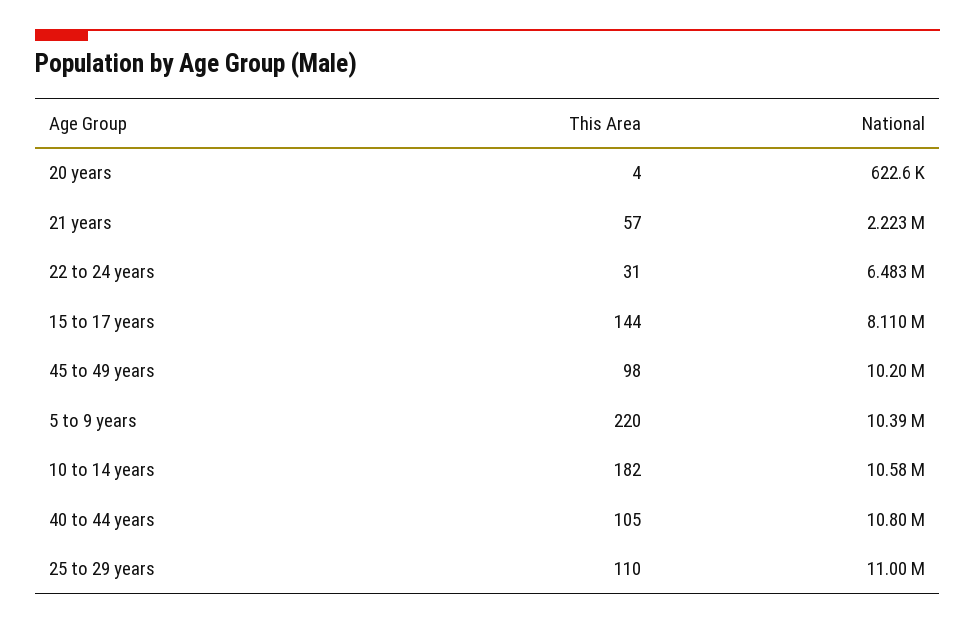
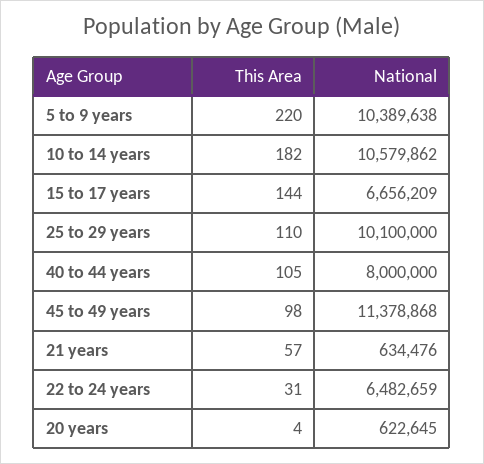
  {
    "This Area": {
      "20 years": 4,
      "21 years": 57,
      "22 to 24 years": 31,
      "15 to 17 years": 144,
      "45 to 49 years": 98,
      "5 to 9 years": 220,
      "10 to 14 years": 182,
      "40 to 44 years": 105,
      "25 to 29 years": 110
    },
    "National": {
      "20 years": 622645,
-     "21 years": 2223000,
+     "21 years": 634476,
      "22 to 24 years": 6482659,
-     "15 to 17 years": 8110000,
+     "15 to 17 years": 6656209,
-     "45 to 49 years": 10200000,
+     "45 to 49 years": 11378868,
      "5 to 9 years": 10389638,
      "10 to 14 years": 10579862,
-     "40 to 44 years": 10800000,
+     "40 to 44 years": 8000000,
-     "25 to 29 years": 11000000
+     "25 to 29 years": 10100000
    }
  }

